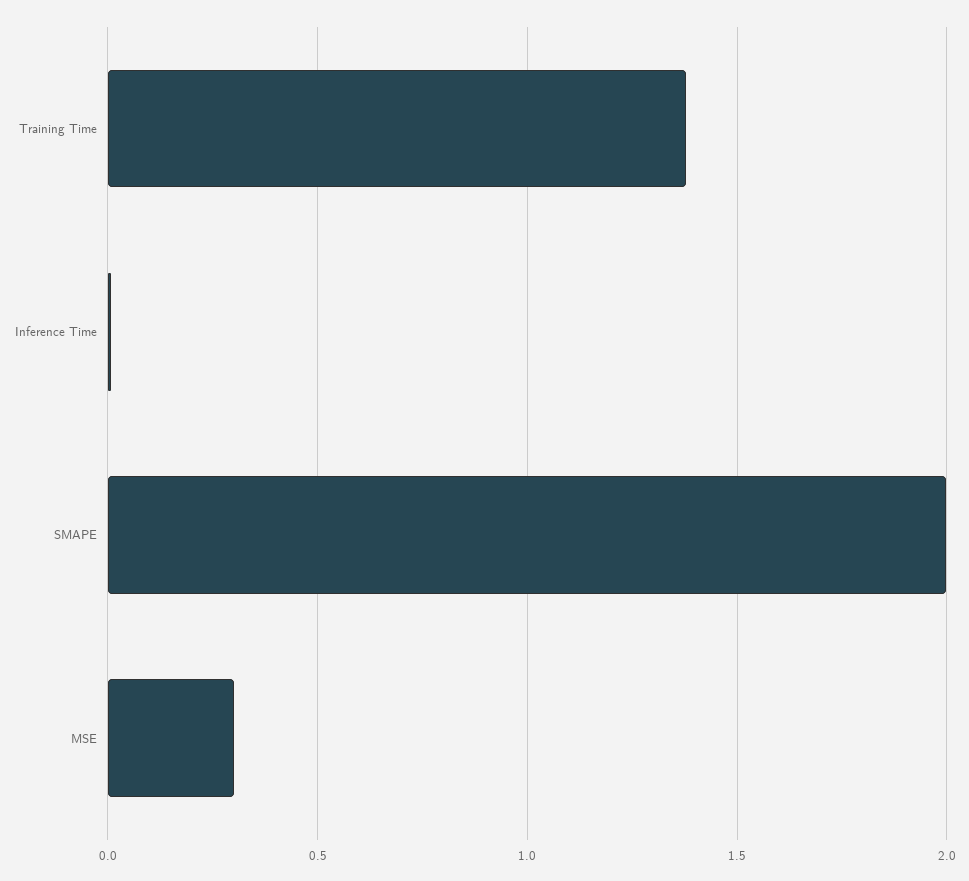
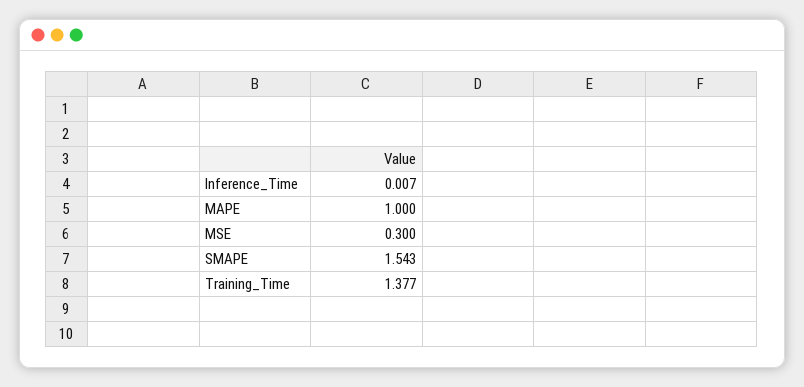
  {
    "Training Time": 1.377,
    "Inference Time": 0.007,
-   "SMAPE": 2,
+   "SMAPE": 1.543,
-   "MSE": 0.3
+   "MSE": 0.3,
+   "MAPE": 1
  }

